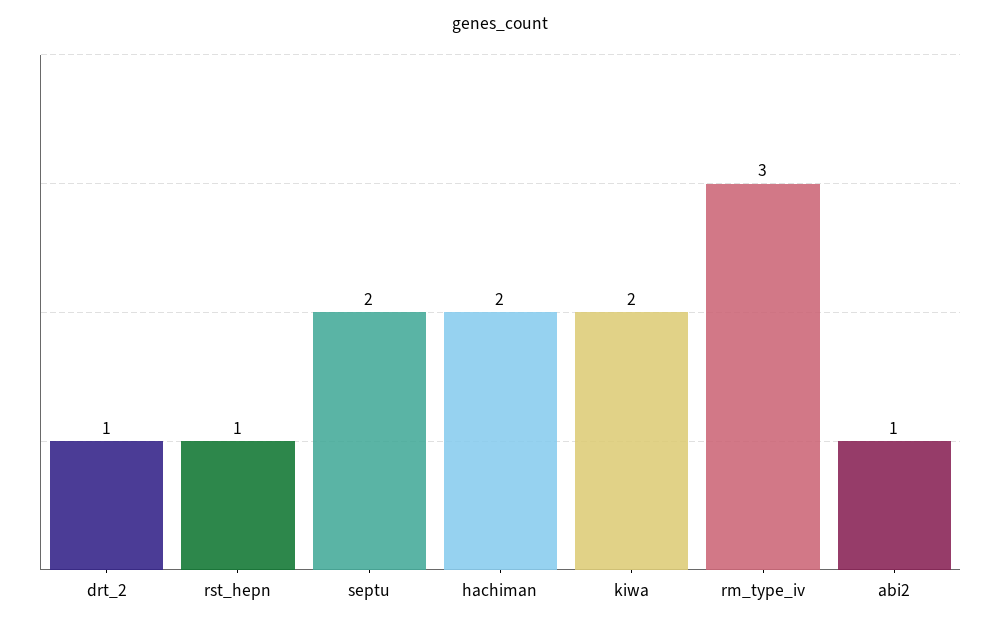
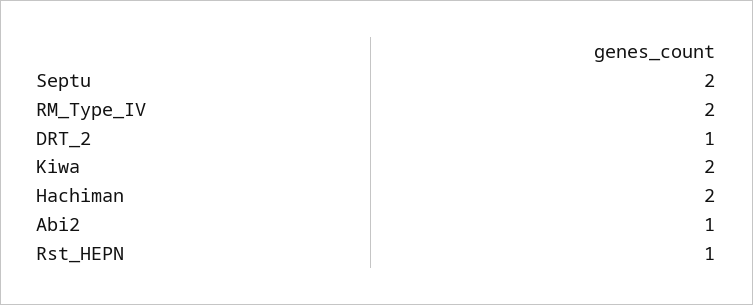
  {
    "drt_2": 1,
    "rst_hepn": 1,
    "septu": 2,
    "hachiman": 2,
    "kiwa": 2,
-   "rm_type_iv": 3,
+   "rm_type_iv": 2,
    "abi2": 1
  }

